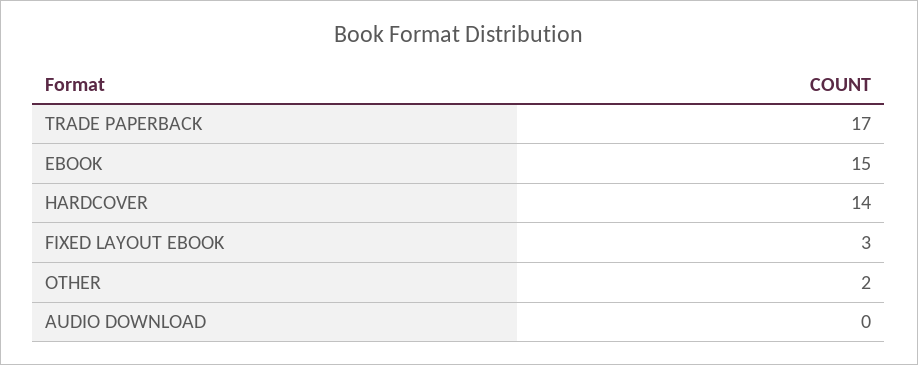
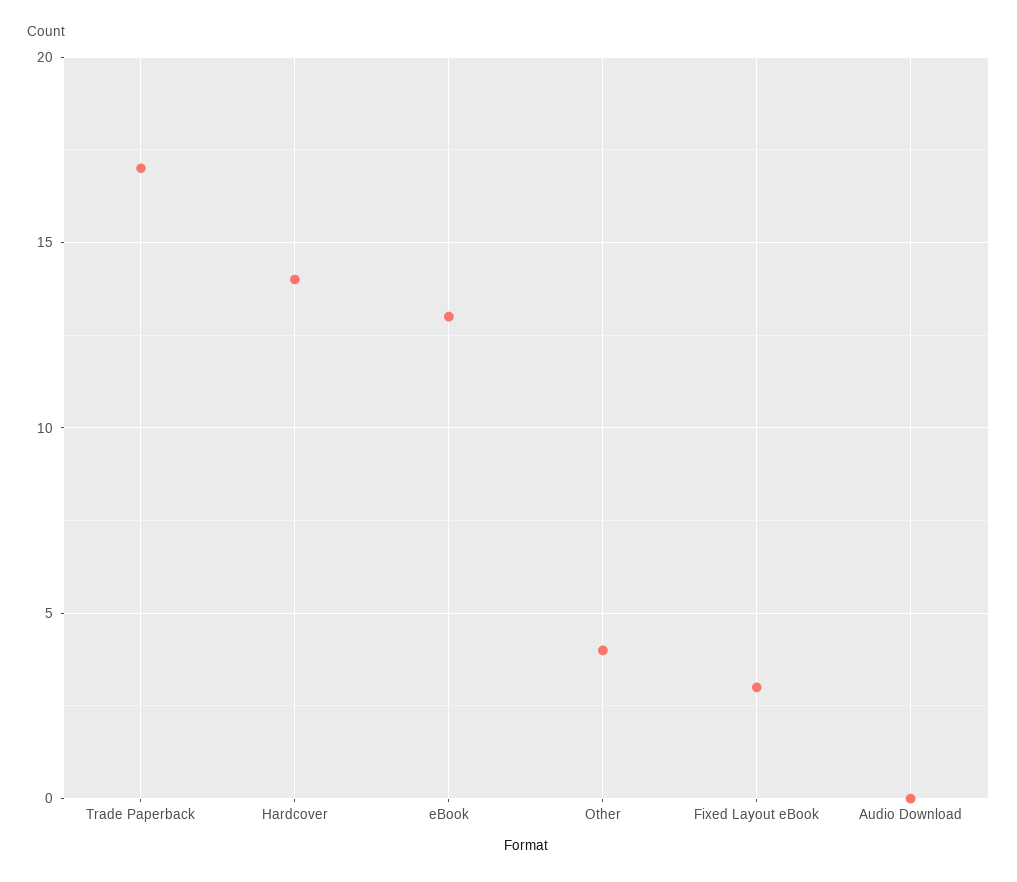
  {
    "TRADE PAPERBACK": 17,
-   "EBOOK": 15,
+   "EBOOK": 13,
    "HARDCOVER": 14,
    "FIXED LAYOUT EBOOK": 3,
-   "OTHER": 2,
+   "OTHER": 4,
    "AUDIO DOWNLOAD": 0
  }

